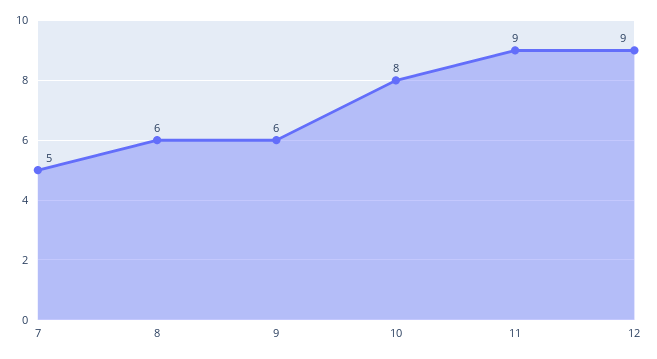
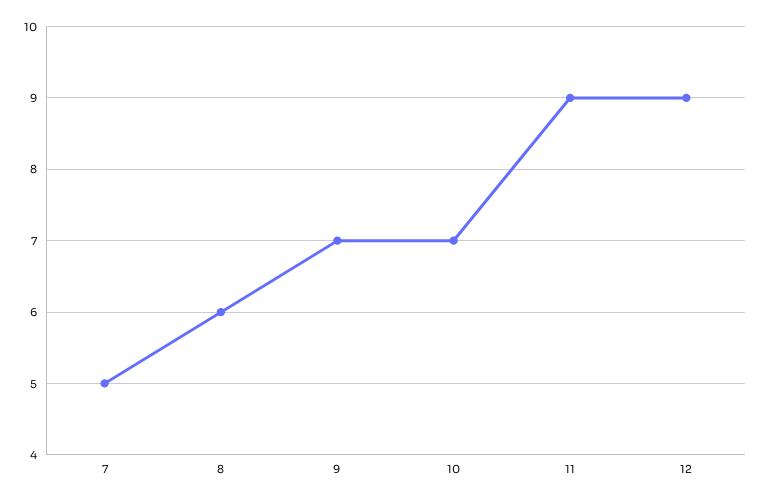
  {
    "7": 5,
    "8": 6,
-   "9": 6,
+   "9": 7,
-   "10": 8,
+   "10": 7,
    "11": 9,
    "12": 9
  }

